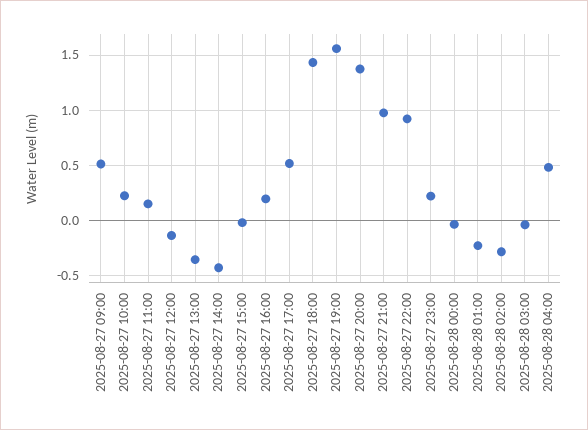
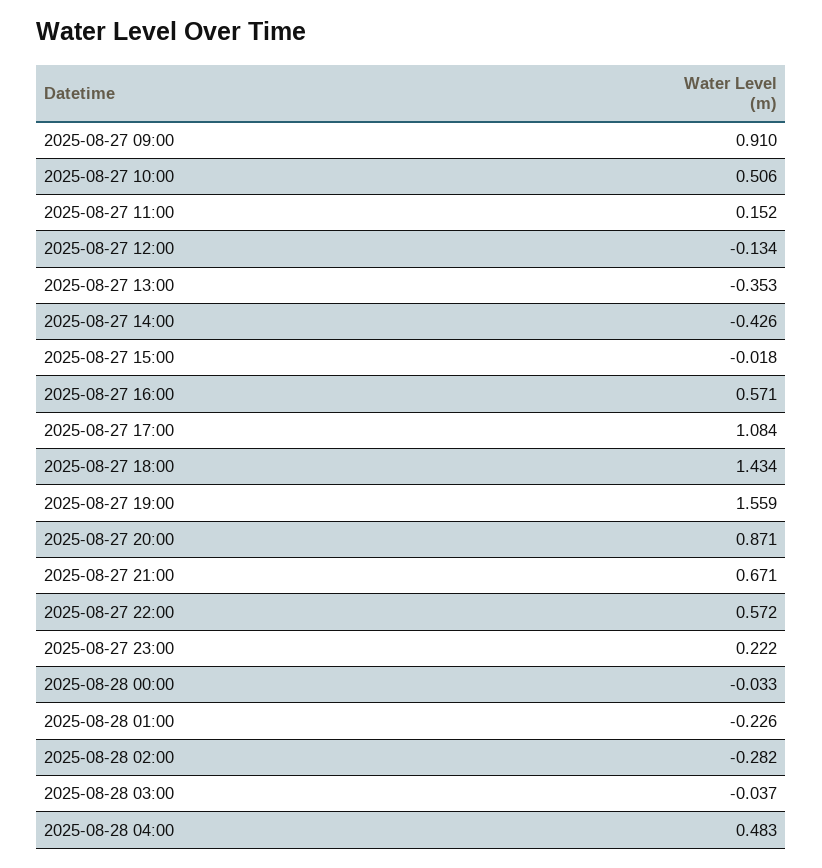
  {
-   "2025-08-27 09:00": 0.5,
+   "2025-08-27 09:00": 0.91,
-   "2025-08-27 10:00": 0.2,
+   "2025-08-27 10:00": 0.506,
    "2025-08-27 11:00": 0.152,
    "2025-08-27 12:00": -0.134,
    "2025-08-27 13:00": -0.353,
    "2025-08-27 14:00": -0.426,
    "2025-08-27 15:00": -0.018,
-   "2025-08-27 16:00": 0.2,
+   "2025-08-27 16:00": 0.571,
-   "2025-08-27 17:00": 0.5,
+   "2025-08-27 17:00": 1.084,
    "2025-08-27 18:00": 1.434,
    "2025-08-27 19:00": 1.559,
-   "2025-08-27 20:00": 1.4,
+   "2025-08-27 20:00": 0.871,
-   "2025-08-27 21:00": 1,
+   "2025-08-27 21:00": 0.671,
-   "2025-08-27 22:00": 0.9,
+   "2025-08-27 22:00": 0.572,
    "2025-08-27 23:00": 0.222,
    "2025-08-28 00:00": -0.033,
    "2025-08-28 01:00": -0.226,
    "2025-08-28 02:00": -0.282,
    "2025-08-28 03:00": -0.037,
    "2025-08-28 04:00": 0.483
  }

